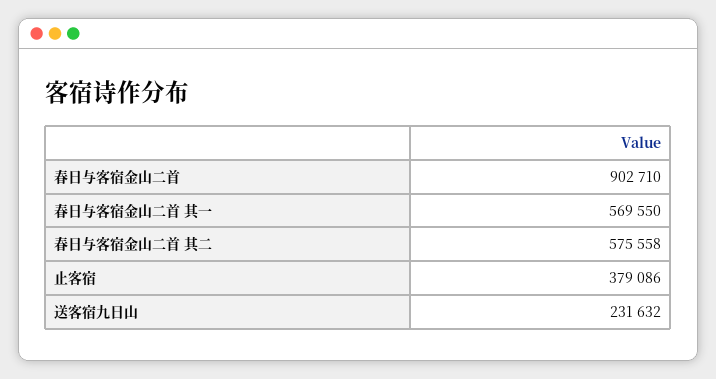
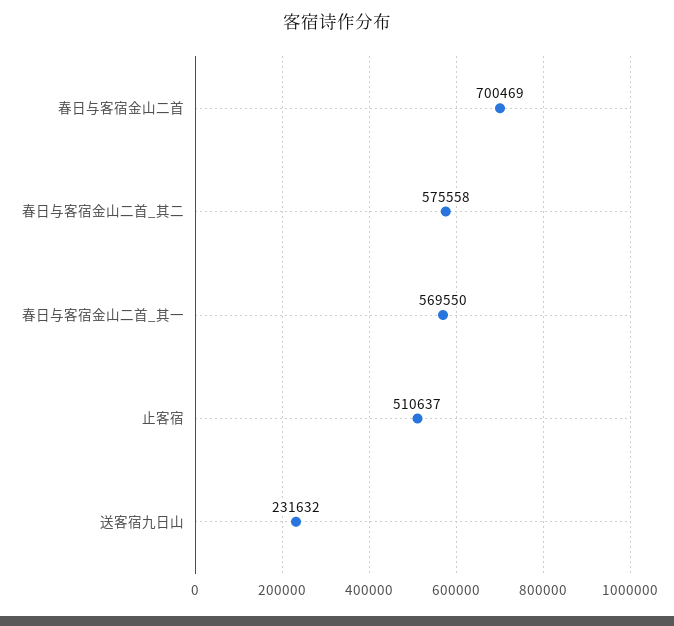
  {
-   "春日与客宿金山二首": 902710,
+   "春日与客宿金山二首": 700469,
    "春日与客宿金山二首 其一": 569550,
    "春日与客宿金山二首 其二": 575558,
-   "止客宿": 379086,
+   "止客宿": 510637,
    "送客宿九日山": 231632
  }

